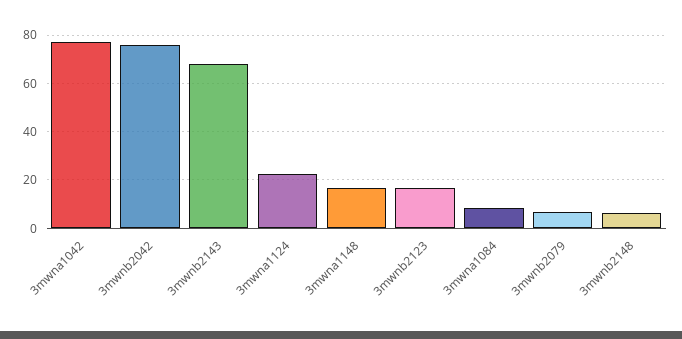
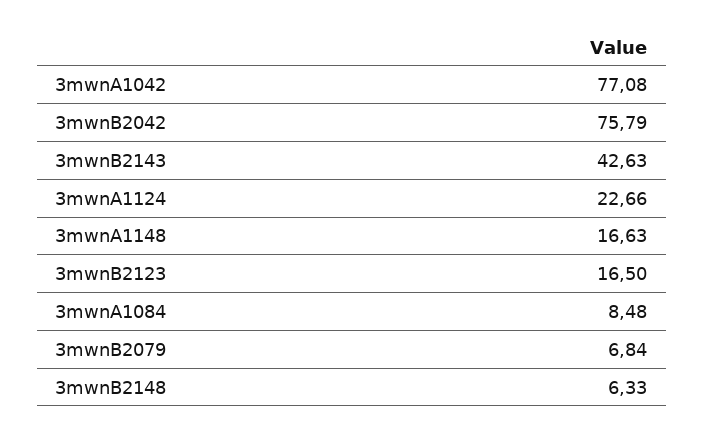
  {
    "3mwna1042": 77.08,
    "3mwnb2042": 75.79,
-   "3mwnb2143": 67.5,
+   "3mwnb2143": 42.63,
    "3mwna1124": 22.66,
    "3mwna1148": 16.63,
    "3mwnb2123": 16.5,
    "3mwna1084": 8.48,
    "3mwnb2079": 6.84,
    "3mwnb2148": 6.33
  }

